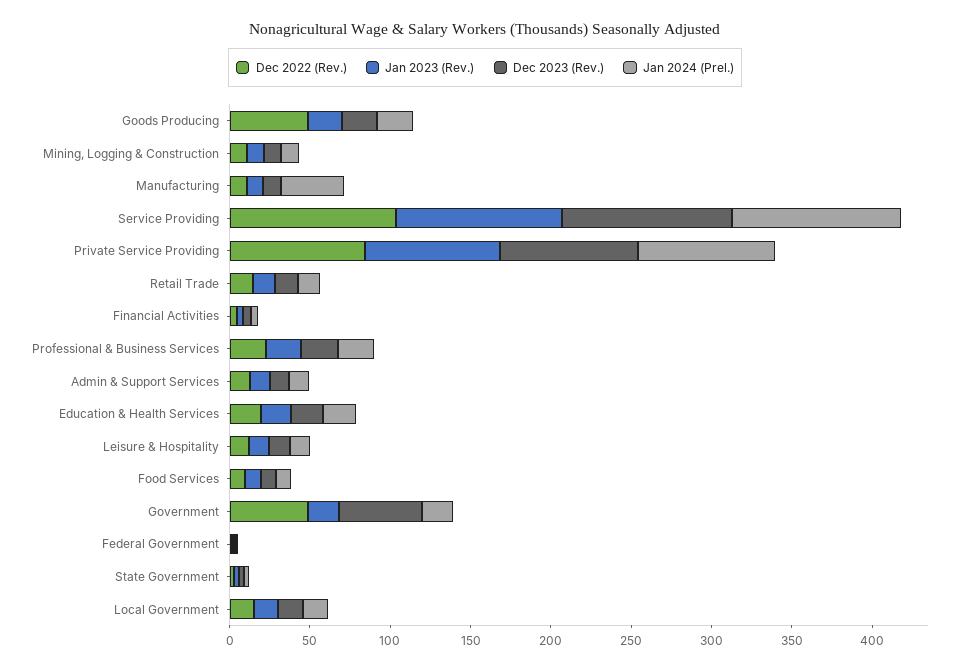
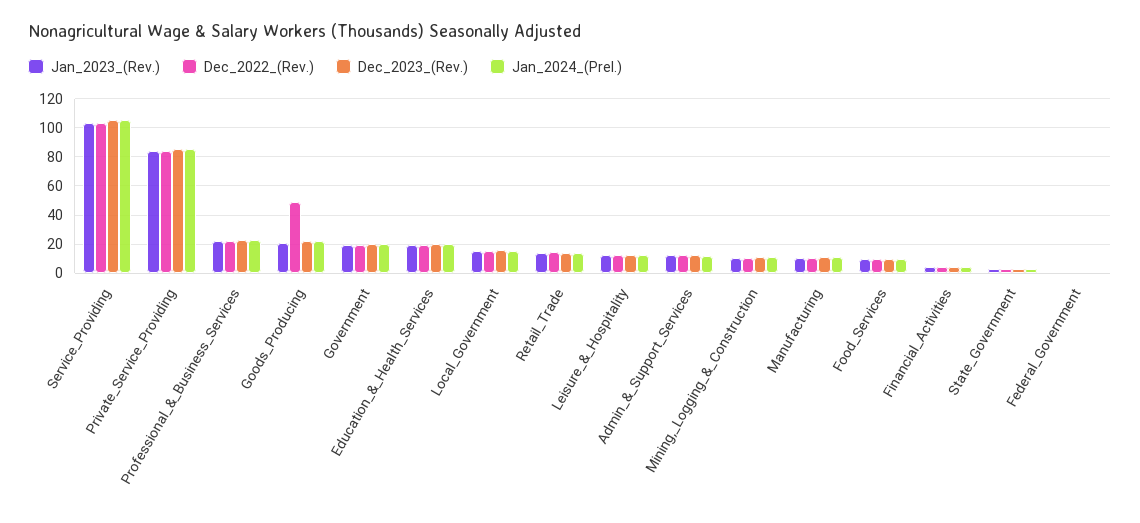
  {
    "Dec 2022 (Rev.)": {
      "Goods Producing": 50,
      "Mining, Logging & Construction": 10,
      "Manufacturing": 10,
      "Service Providing": 105,
      "Private Service Providing": 85,
      "Retail Trade": 15,
      "Financial Activities": 5,
      "Professional & Business Services": 20,
      "Admin & Support Services": 15,
      "Education & Health Services": 20,
      "Leisure & Hospitality": 10,
      "Food Services": 10,
-     "Government": 50,
+     "Government": 20,
      "Federal Government": 0,
      "State Government": 5,
      "Local Government": 15
    },
    "Jan 2023 (Rev.)": {
      "Goods Producing": 20,
      "Mining, Logging & Construction": 10,
      "Manufacturing": 10,
      "Service Providing": 105,
      "Private Service Providing": 85,
      "Retail Trade": 15,
      "Financial Activities": 5,
      "Professional & Business Services": 20,
      "Admin & Support Services": 10,
      "Education & Health Services": 20,
      "Leisure & Hospitality": 10,
      "Food Services": 10,
      "Government": 20,
      "Federal Government": 0,
      "State Government": 5,
      "Local Government": 15
    },
    "Dec 2023 (Rev.)": {
      "Goods Producing": 20,
      "Mining, Logging & Construction": 10,
      "Manufacturing": 10,
      "Service Providing": 105,
      "Private Service Providing": 85,
      "Retail Trade": 15,
      "Financial Activities": 5,
      "Professional & Business Services": 25,
      "Admin & Support Services": 10,
      "Education & Health Services": 20,
      "Leisure & Hospitality": 15,
      "Food Services": 10,
-     "Government": 50,
+     "Government": 20,
      "Federal Government": 0,
      "State Government": 5,
      "Local Government": 15
    },
    "Jan 2024 (Prel.)": {
      "Goods Producing": 20,
      "Mining, Logging & Construction": 10,
-     "Manufacturing": 40,
+     "Manufacturing": 10,
      "Service Providing": 105,
      "Private Service Providing": 85,
      "Retail Trade": 15,
      "Financial Activities": 5,
      "Professional & Business Services": 25,
      "Admin & Support Services": 10,
      "Education & Health Services": 20,
      "Leisure & Hospitality": 15,
      "Food Services": 10,
      "Government": 20,
      "Federal Government": 0,
      "State Government": 5,
      "Local Government": 15
    }
  }

